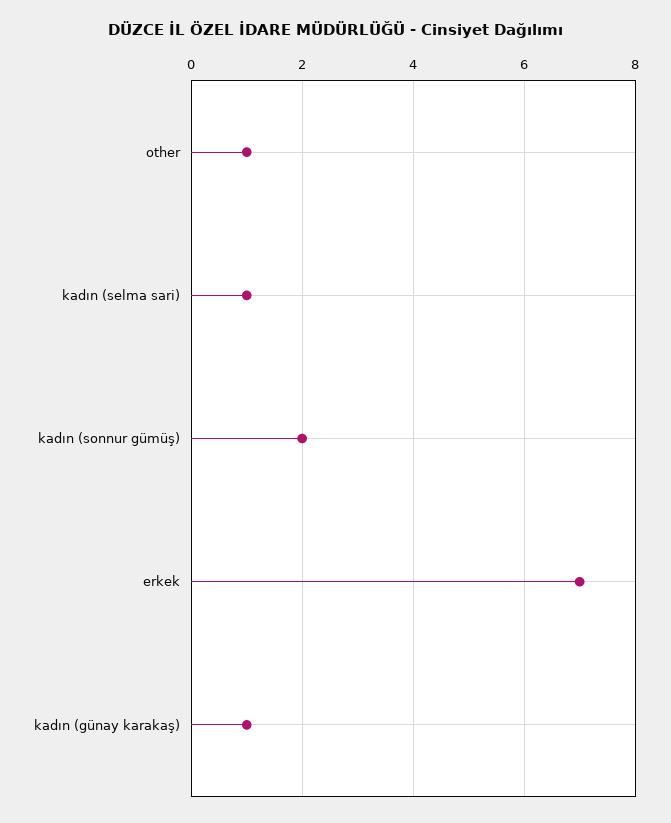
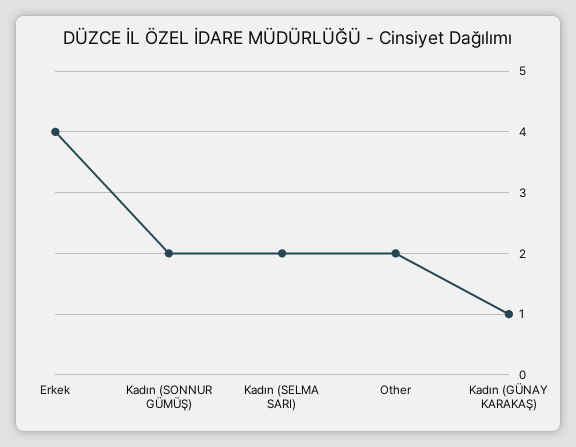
  {
-   "other": 1,
+   "other": 2,
-   "kadın (selma sari)": 1,
+   "kadın (selma sari)": 2,
    "kadın (sonnur gümüş)": 2,
-   "erkek": 7,
+   "erkek": 4,
    "kadın (günay karakaş)": 1
  }

